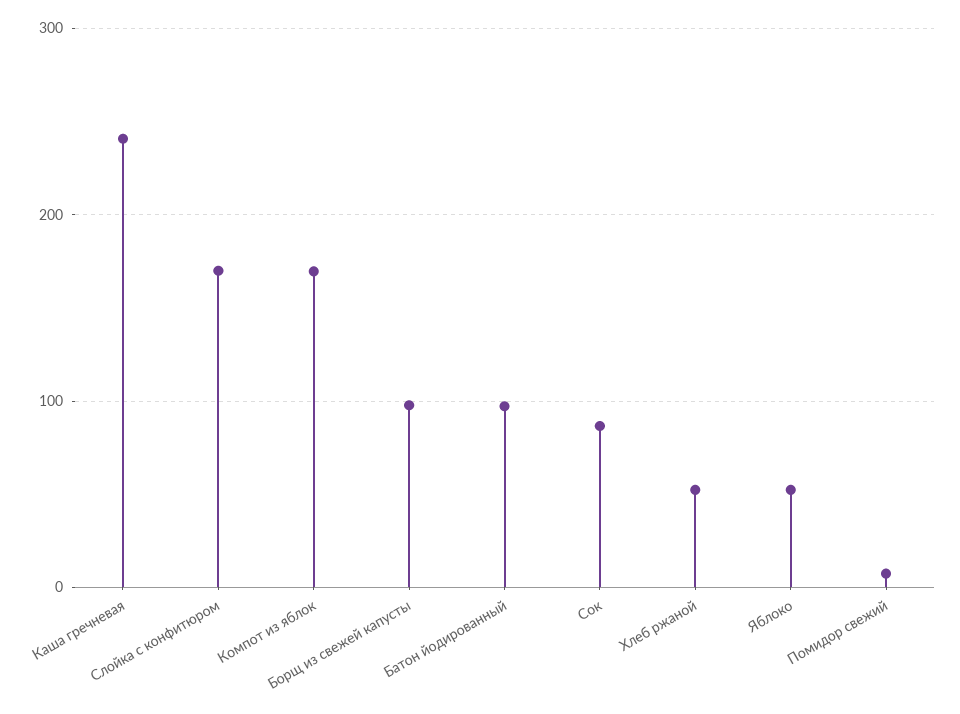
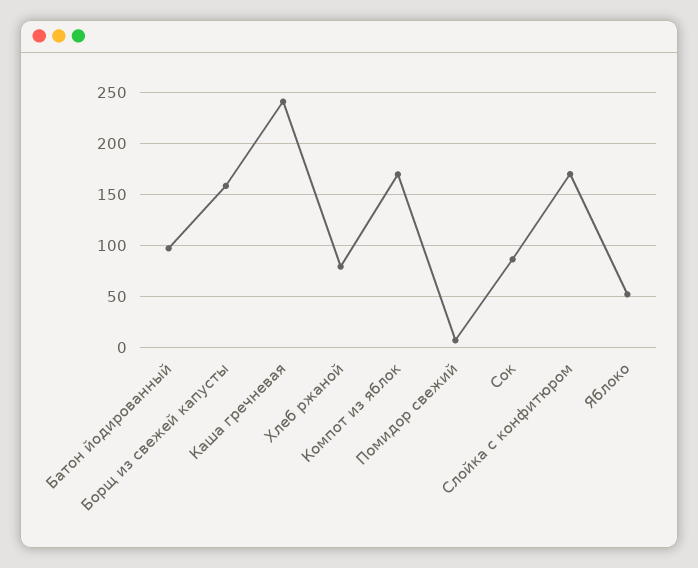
  {
    "Каша гречневая": 240,
    "Слойка с конфитюром": 170,
    "Компот из яблок": 170,
-   "Борщ из свежей капусты": 100,
+   "Борщ из свежей капусты": 160,
    "Батон йодированный": 100,
    "Сок": 90,
-   "Хлеб ржаной": 50,
+   "Хлеб ржаной": 80,
    "Яблоко": 50,
    "Помидор свежий": 10
  }

